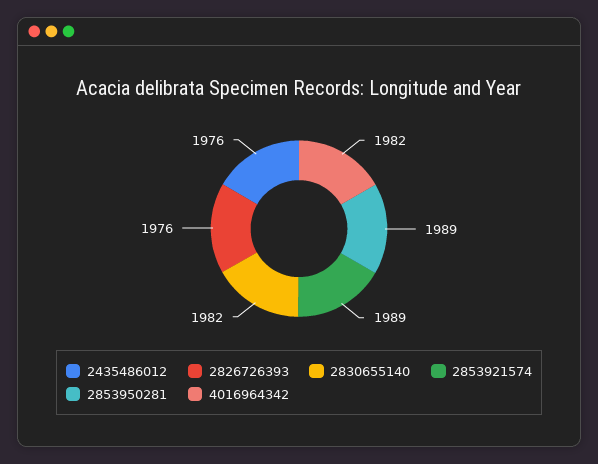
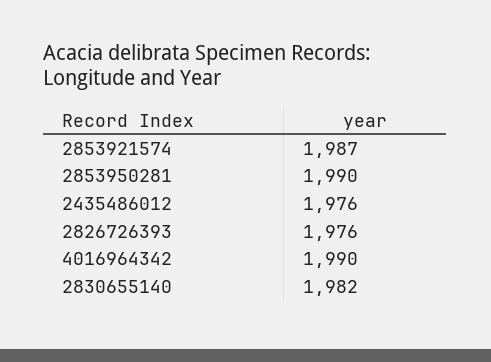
  {
    "2435486012": 1976,
    "2826726393": 1976,
    "2830655140": 1982,
-   "2853921574": 1989,
+   "2853921574": 1987,
-   "2853950281": 1989,
+   "2853950281": 1990,
-   "4016964342": 1982
+   "4016964342": 1990
  }

